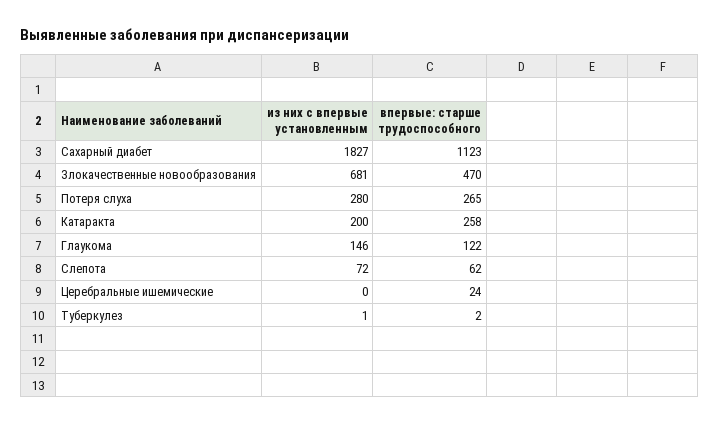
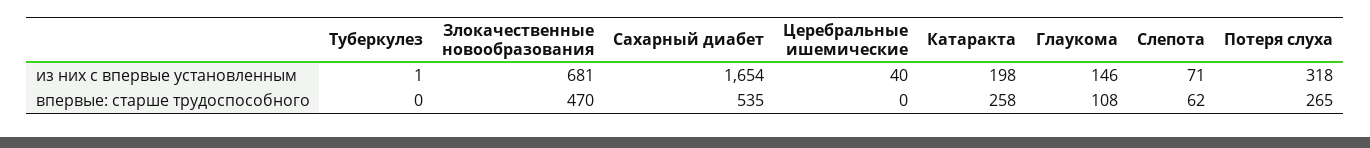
  {
    "из них с впервые установленным": {
-     "Сахарный диабет": 1827,
+     "Сахарный диабет": 1654,
      "Злокачественные новообразования": 681,
-     "Потеря слуха": 280,
+     "Потеря слуха": 318,
-     "Катаракта": 200,
+     "Катаракта": 198,
      "Глаукома": 146,
-     "Слепота": 72,
+     "Слепота": 71,
-     "Церебральные ишемические": 0,
+     "Церебральные ишемические": 40,
      "Туберкулез": 1
    },
    "впервые: старше трудоспособного": {
-     "Сахарный диабет": 1123,
+     "Сахарный диабет": 535,
      "Злокачественные новообразования": 470,
      "Потеря слуха": 265,
      "Катаракта": 258,
-     "Глаукома": 122,
+     "Глаукома": 108,
      "Слепота": 62,
-     "Церебральные ишемические": 24,
+     "Церебральные ишемические": 0,
-     "Туберкулез": 2
+     "Туберкулез": 0
    }
  }

